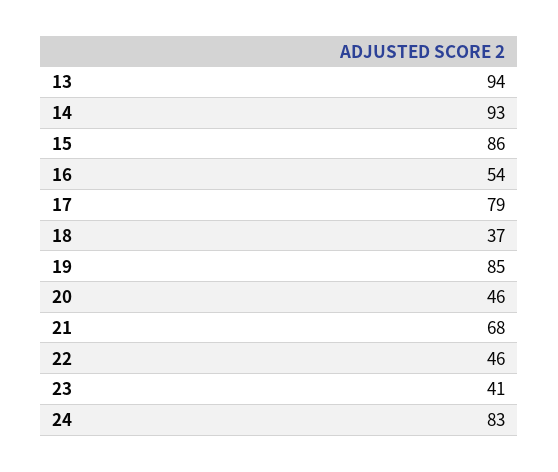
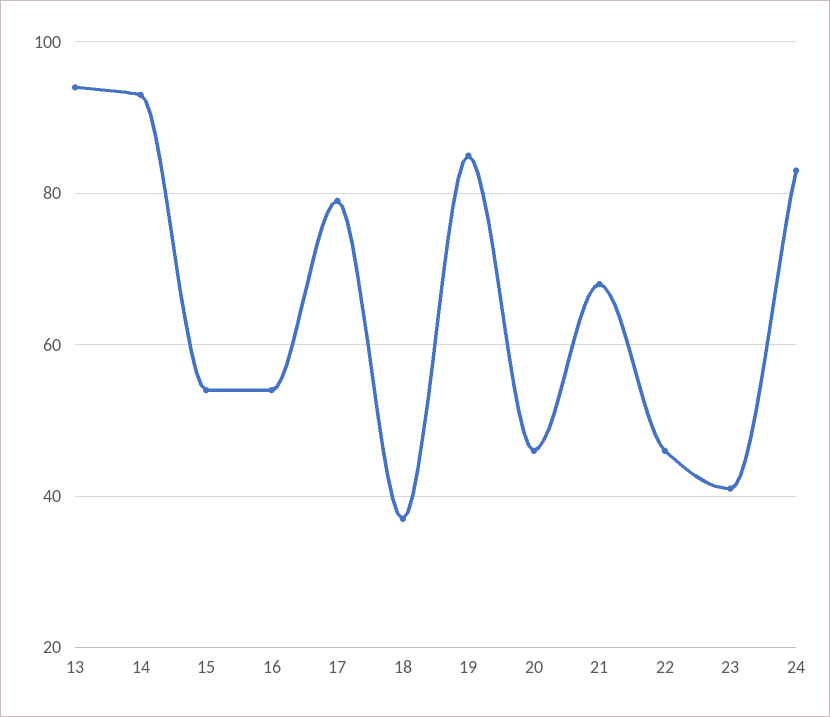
  {
    "13": 94,
    "14": 93,
-   "15": 86,
+   "15": 55,
    "16": 54,
    "17": 79,
    "18": 37,
    "19": 85,
    "20": 46,
    "21": 68,
    "22": 46,
    "23": 41,
    "24": 83
  }

